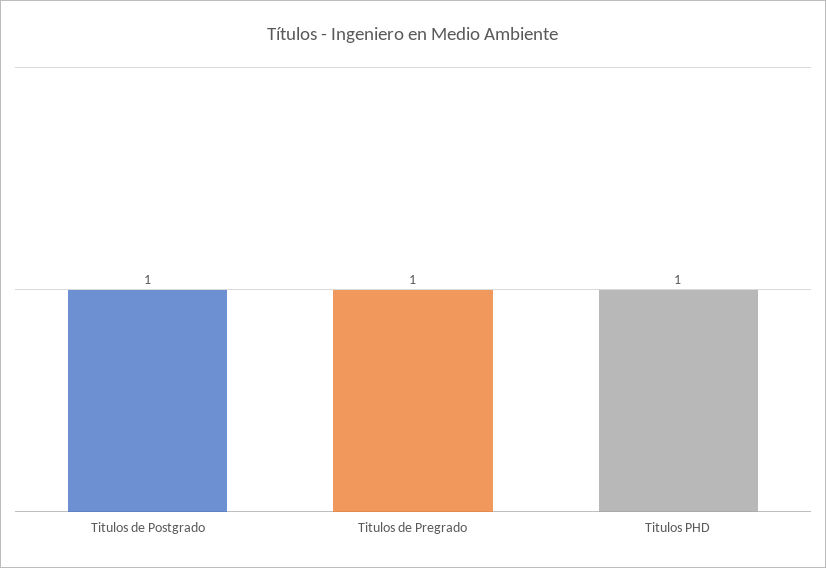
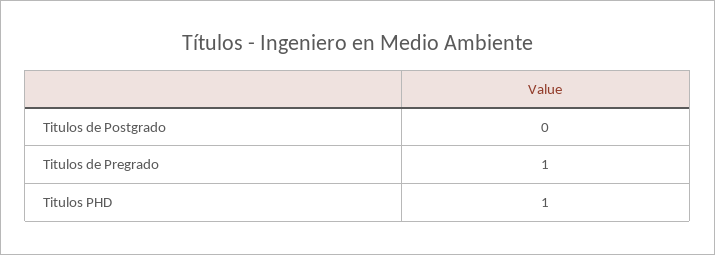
  {
-   "Titulos de Postgrado": 1,
+   "Titulos de Postgrado": 0,
    "Titulos de Pregrado": 1,
    "Titulos PHD": 1
  }

